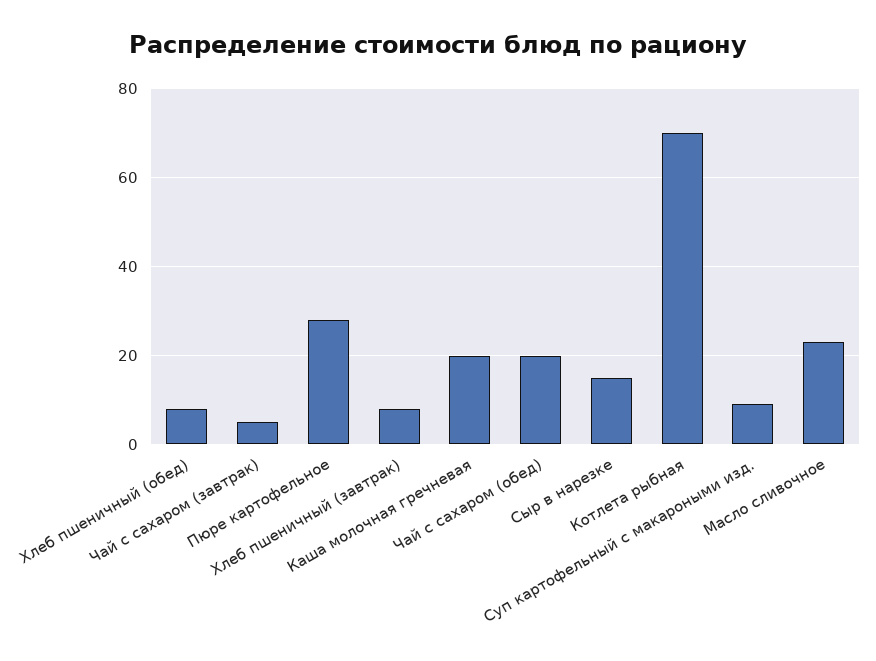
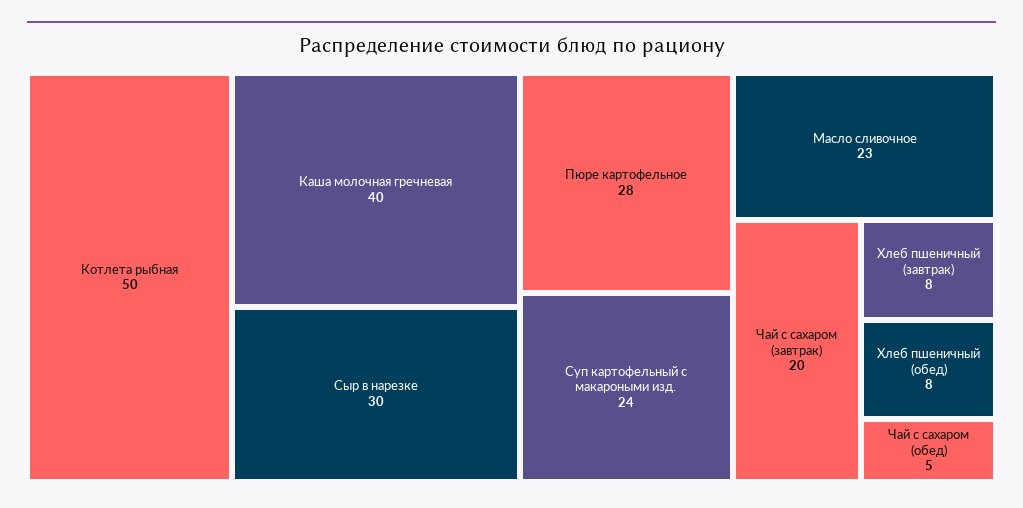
  {
    "Хлеб пшеничный (обед)": 8,
-   "Чай с сахаром (завтрак)": 5,
+   "Чай с сахаром (завтрак)": 20,
    "Пюре картофельное": 28,
    "Хлеб пшеничный (завтрак)": 8,
-   "Каша молочная гречневая": 20,
+   "Каша молочная гречневая": 40,
-   "Чай с сахаром (обед)": 20,
+   "Чай с сахаром (обед)": 5,
-   "Сыр в нарезке": 15,
+   "Сыр в нарезке": 30,
-   "Котлета рыбная": 70,
+   "Котлета рыбная": 50,
-   "Суп картофельный с макароными изд.": 10,
+   "Суп картофельный с макароными изд.": 24,
    "Масло сливочное": 23
  }

